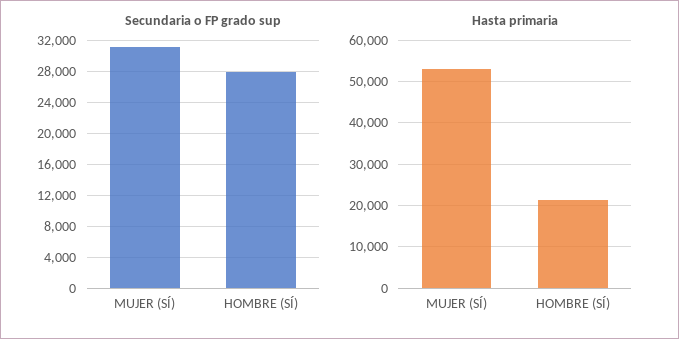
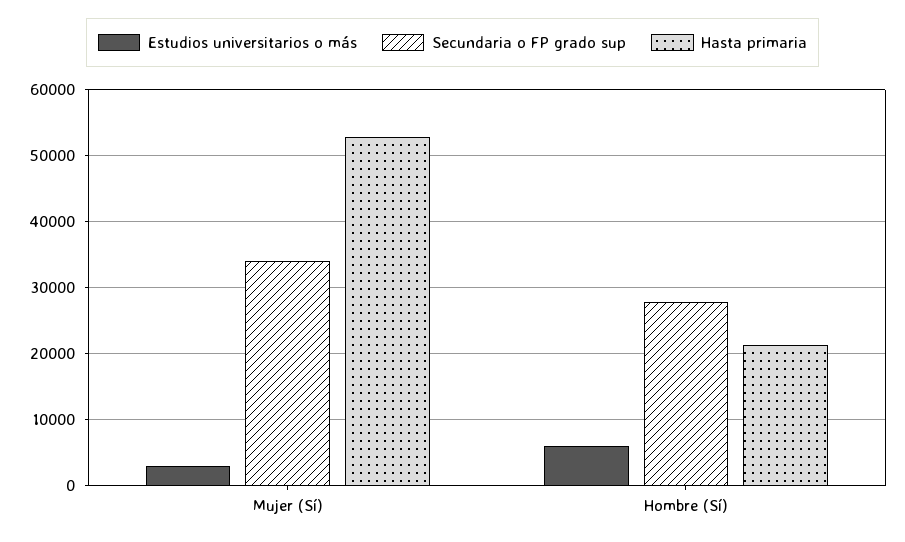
  {
    "Secundaria o FP grado sup": {
-     "MUJER (SÍ)": 31000,
+     "MUJER (SÍ)": 34000,
      "HOMBRE (SÍ)": 28000
    },
    "Hasta primaria": {
      "MUJER (SÍ)": 53000,
      "HOMBRE (SÍ)": 21000
-   }
+   },
+   "Estudios universitarios o más": {
+     "MUJER (SÍ)": 3000,
+     "HOMBRE (SÍ)": 6000
+   }
  }

